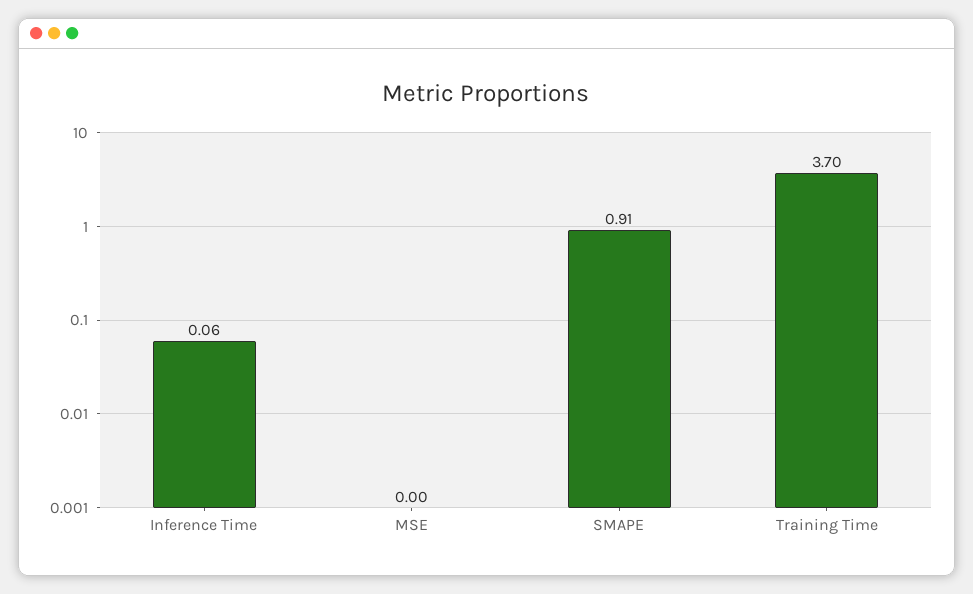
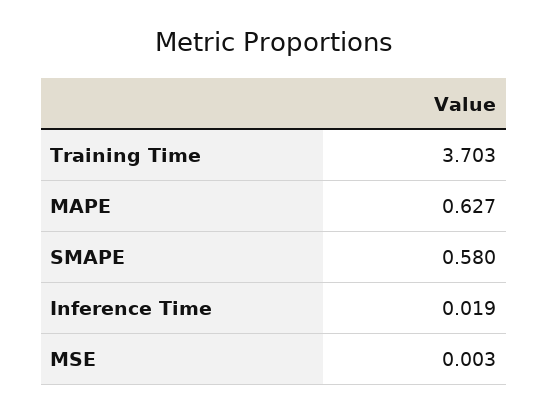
  {
-   "Inference Time": 0.06,
+   "Inference Time": 0.019,
    "MSE": 0.003,
-   "SMAPE": 0.91,
+   "SMAPE": 0.58,
-   "Training Time": 3.703
+   "Training Time": 3.703,
+   "MAPE": 0.627
  }

